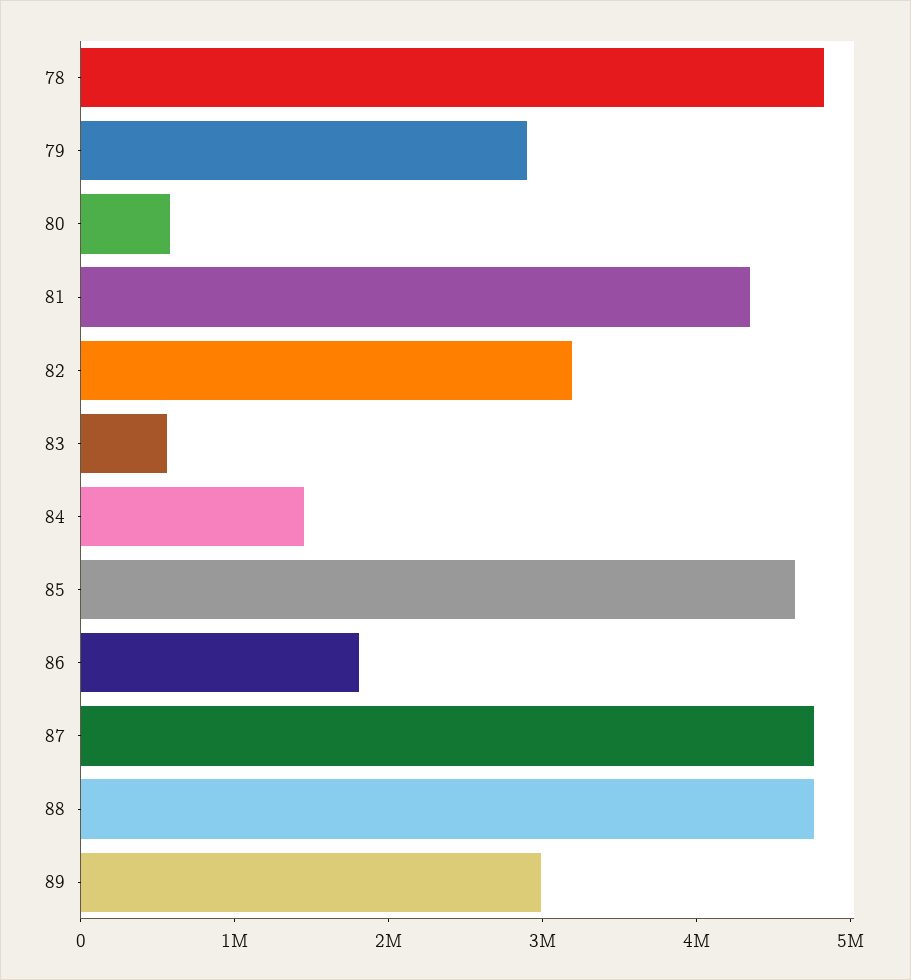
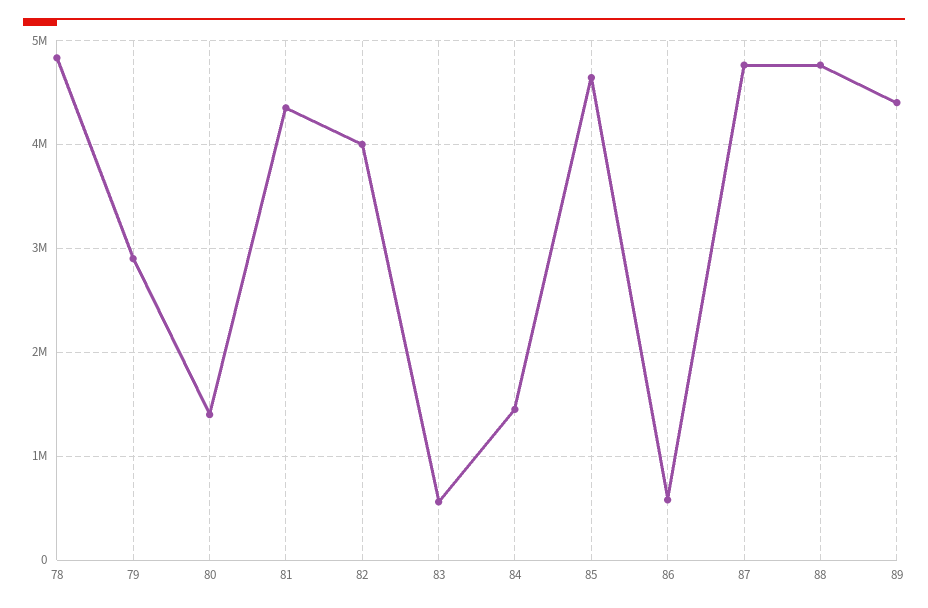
  {
    "78": 4800000,
    "79": 2900000,
-   "80": 600000,
+   "80": 1400000,
    "81": 4400000,
-   "82": 3200000,
+   "82": 4000000,
    "83": 600000,
    "84": 1500000,
    "85": 4600000,
-   "86": 1800000,
+   "86": 600000,
    "87": 4800000,
    "88": 4800000,
-   "89": 3000000
+   "89": 4400000
  }

